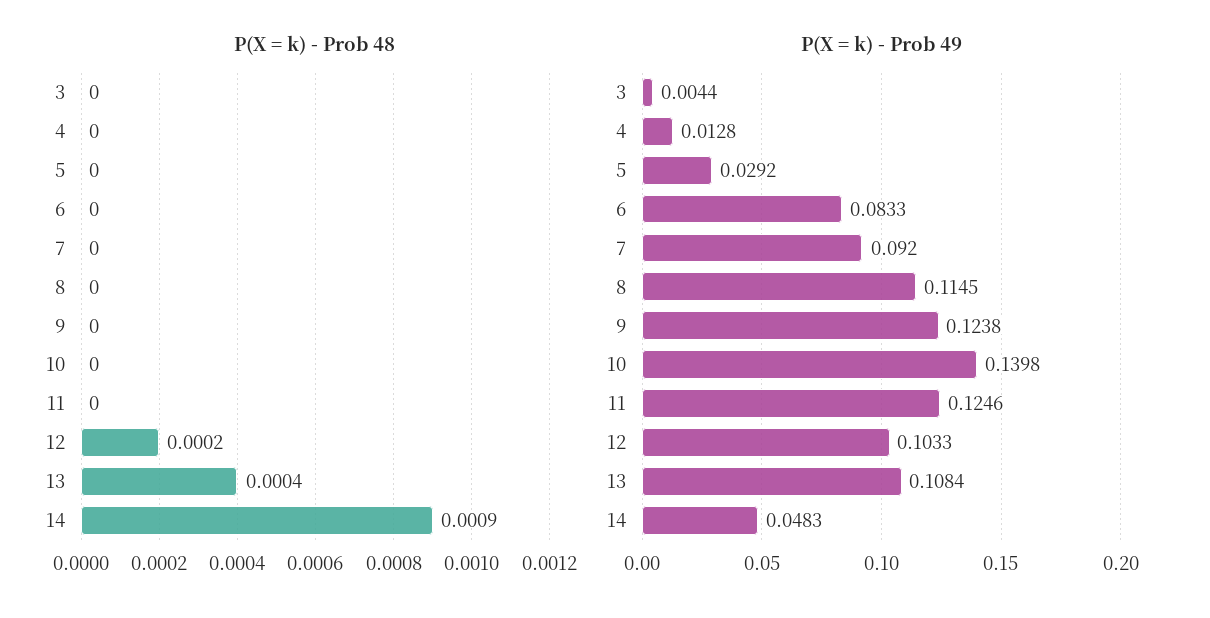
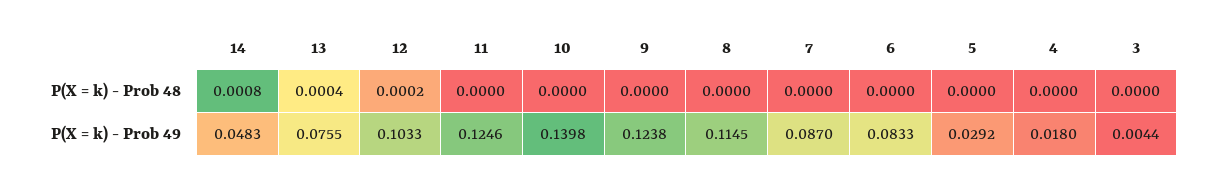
  {
    "P(X = k) - Prob 48": {
      "3": 0,
      "4": 0,
      "5": 0,
      "6": 0,
      "7": 0,
      "8": 0,
      "9": 0,
      "10": 0,
      "11": 0,
      "12": 0.0002,
      "13": 0.0004,
-     "14": 0.0009
+     "14": 0.0008
    },
    "P(X = k) - Prob 49": {
      "3": 0.0044,
-     "4": 0.0128,
+     "4": 0.018,
      "5": 0.0292,
      "6": 0.0833,
-     "7": 0.092,
+     "7": 0.087,
      "8": 0.1145,
      "9": 0.1238,
      "10": 0.1398,
      "11": 0.1246,
      "12": 0.1033,
-     "13": 0.1084,
+     "13": 0.0755,
      "14": 0.0483
    }
  }

